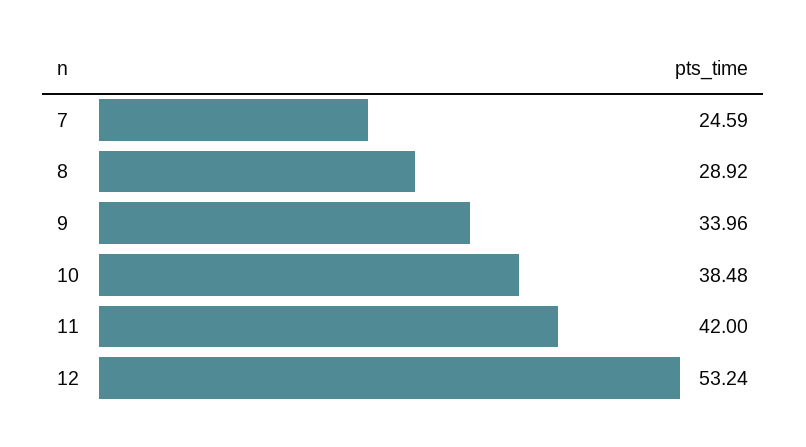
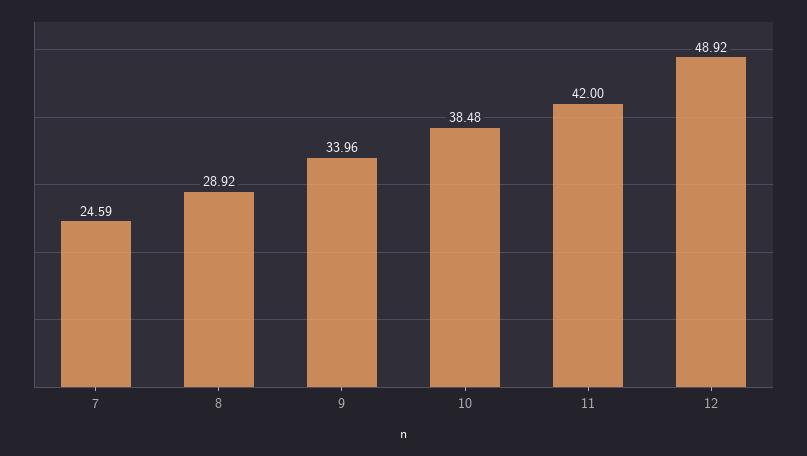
  {
    "7": 24.59,
    "8": 28.92,
    "9": 33.96,
    "10": 38.48,
    "11": 42,
-   "12": 53.24
+   "12": 48.92
  }

